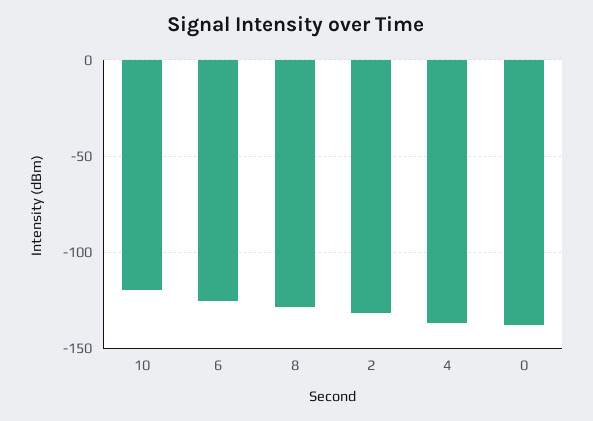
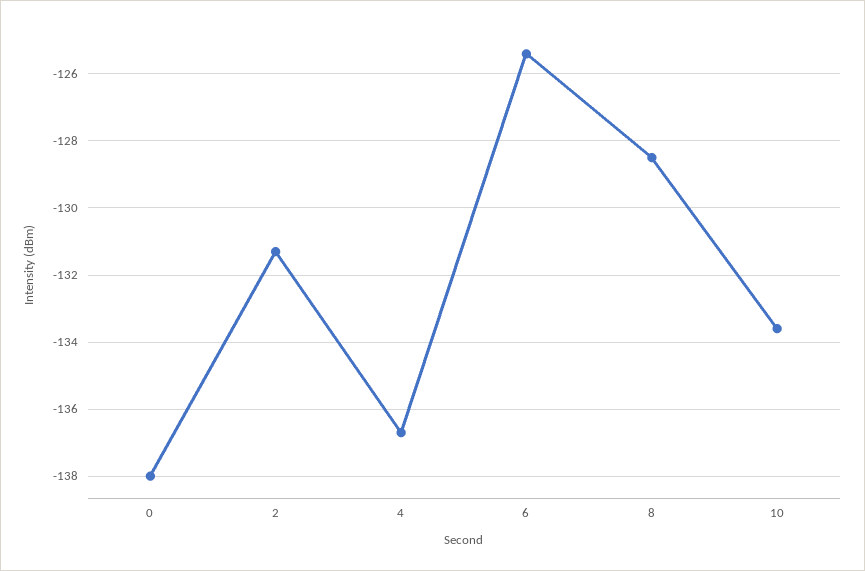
  {
-   "10": -120,
+   "10": -133.5,
    "6": -125.5,
    "8": -128.5,
    "2": -131.5,
    "4": -136.5,
    "0": -138
  }

